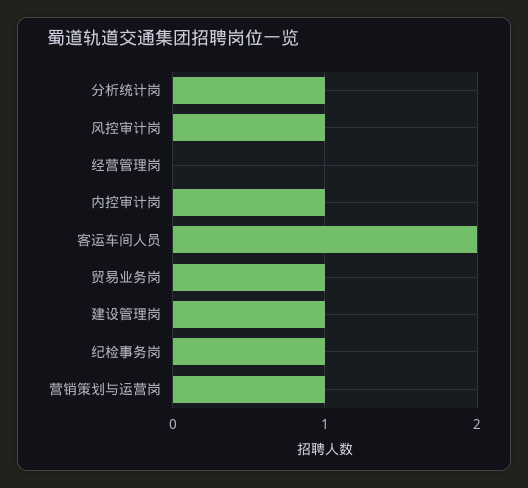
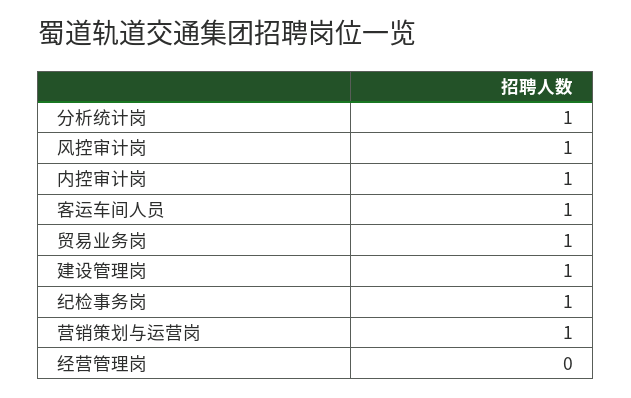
  {
    "分析统计岗": 1,
    "风控审计岗": 1,
    "经营管理岗": 0,
    "内控审计岗": 1,
-   "客运车间人员": 2,
+   "客运车间人员": 1,
    "贸易业务岗": 1,
    "建设管理岗": 1,
    "纪检事务岗": 1,
    "营销策划与运营岗": 1
  }

